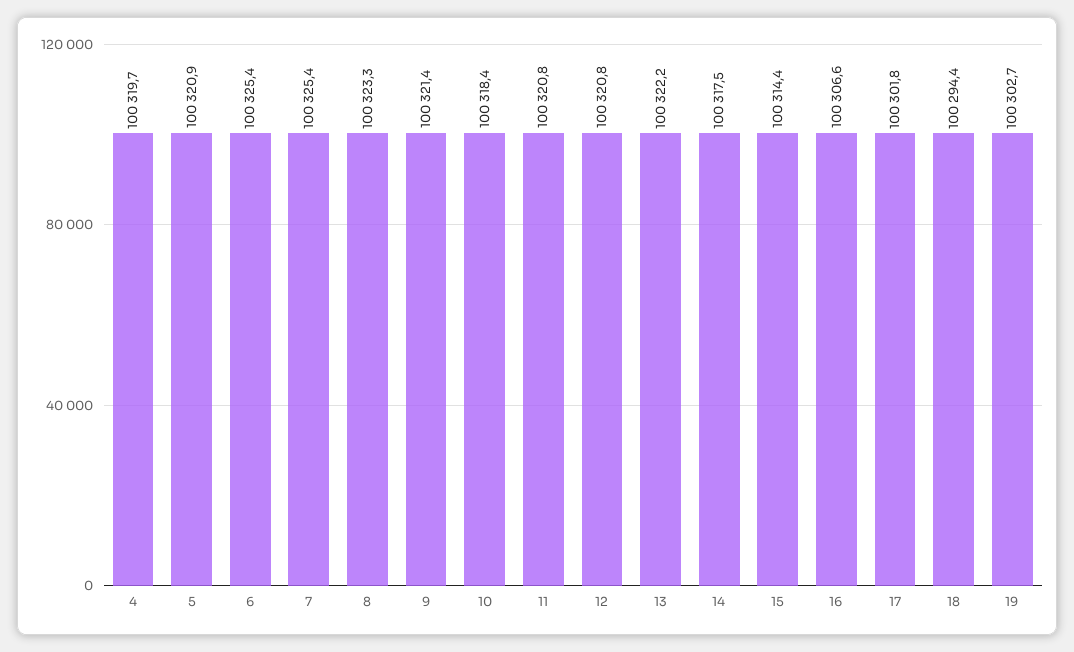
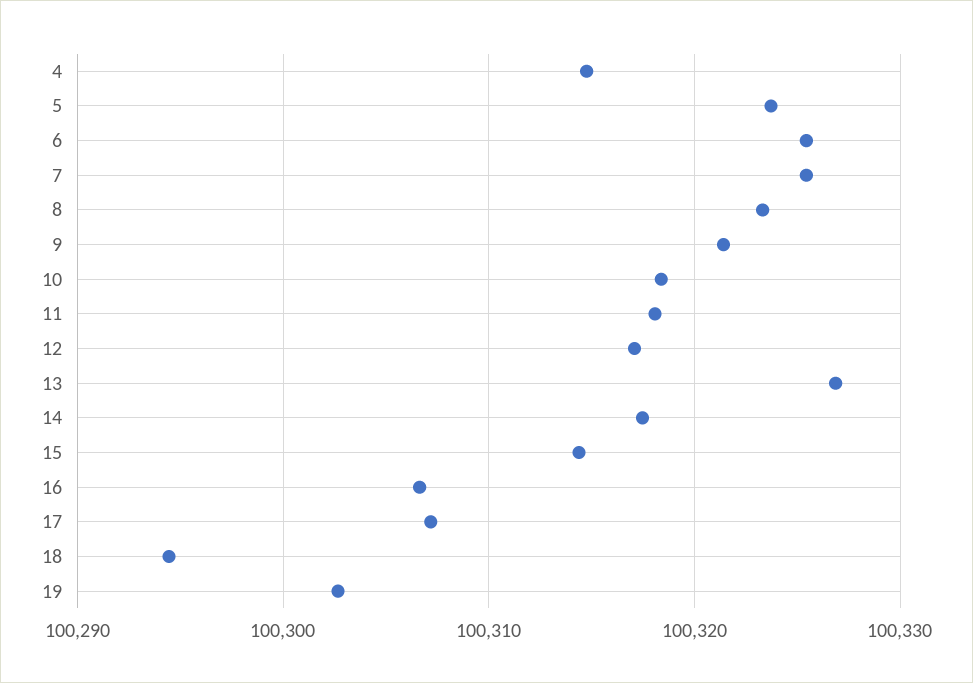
  {
-   "4": 100319.7,
+   "4": 100315,
-   "5": 100320.9,
+   "5": 100324,
    "6": 100325.4,
    "7": 100325.4,
    "8": 100323.3,
    "9": 100321.4,
    "10": 100318.4,
-   "11": 100320.8,
+   "11": 100318,
-   "12": 100320.8,
+   "12": 100317,
-   "13": 100322.2,
+   "13": 100327,
    "14": 100317.5,
    "15": 100314.4,
    "16": 100306.6,
-   "17": 100301.8,
+   "17": 100307,
    "18": 100294.4,
    "19": 100302.7
  }

